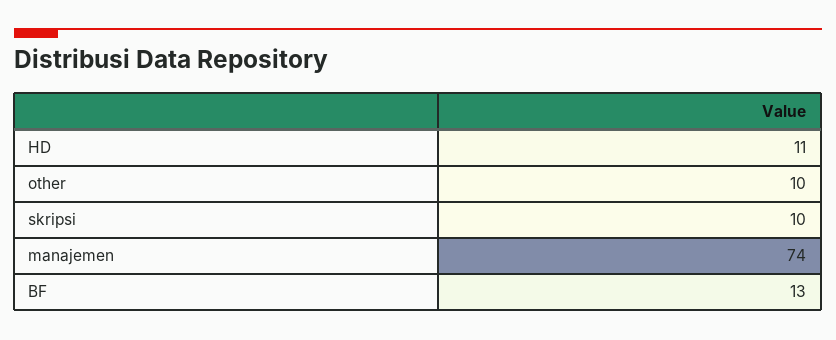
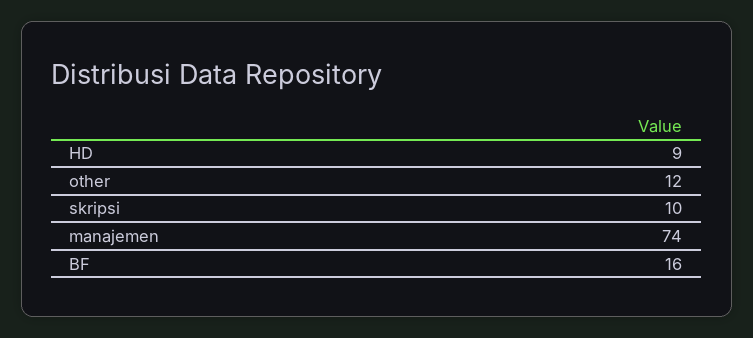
  {
-   "HD": 11,
+   "HD": 9,
-   "other": 10,
+   "other": 12,
    "skripsi": 10,
    "manajemen": 74,
-   "BF": 13
+   "BF": 16
  }

